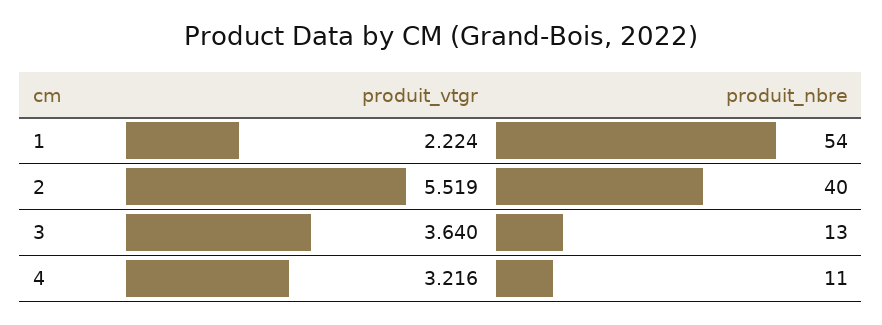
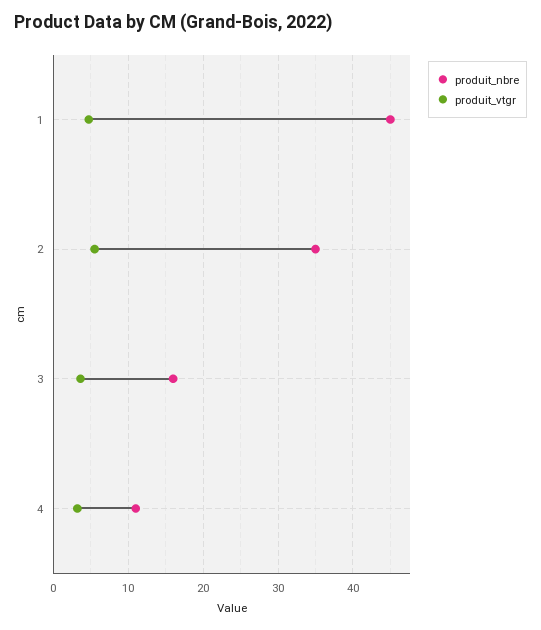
  {
    "produit_vtgr": {
-     "1": 2.224,
+     "1": 5,
      "2": 5.519,
      "3": 3.64,
      "4": 3.216
    },
    "produit_nbre": {
-     "1": 54,
+     "1": 45,
-     "2": 40,
+     "2": 35,
-     "3": 13,
+     "3": 16,
      "4": 11
    }
  }

